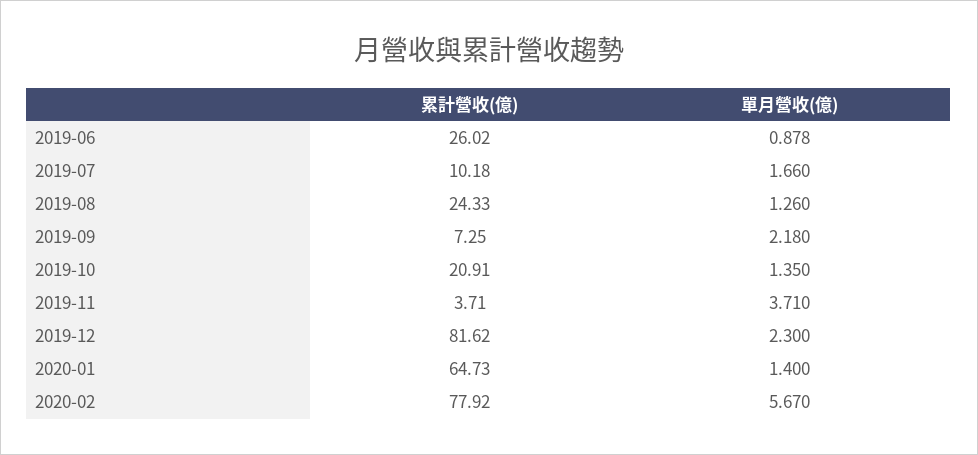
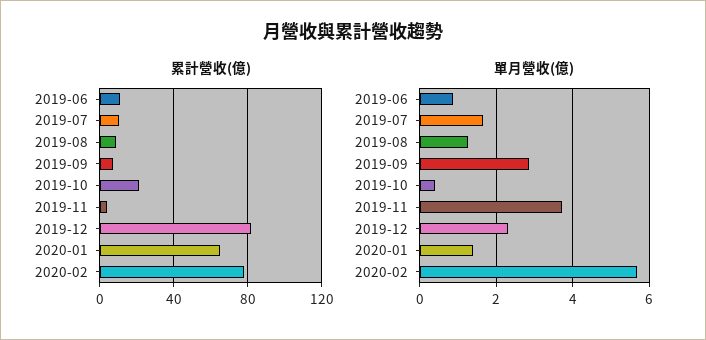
  {
    "累計營收(億)": {
-     "2019-06": 26.02,
+     "2019-06": 10,
      "2019-07": 10.18,
-     "2019-08": 24.33,
+     "2019-08": 10,
      "2019-09": 7.25,
      "2019-10": 20.91,
      "2019-11": 3.71,
      "2019-12": 81.62,
      "2020-01": 64.73,
      "2020-02": 77.92
    },
    "單月營收(億)": {
      "2019-06": 0.878,
      "2019-07": 1.66,
      "2019-08": 1.26,
-     "2019-09": 2.18,
+     "2019-09": 2.8,
-     "2019-10": 1.35,
+     "2019-10": 0.4,
      "2019-11": 3.71,
      "2019-12": 2.3,
      "2020-01": 1.4,
      "2020-02": 5.67
    }
  }

